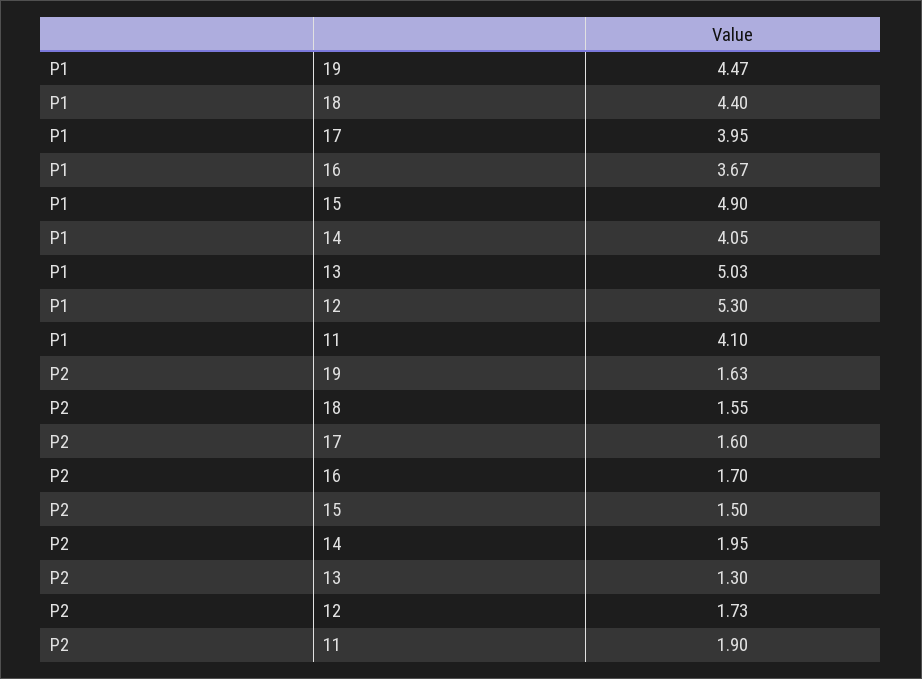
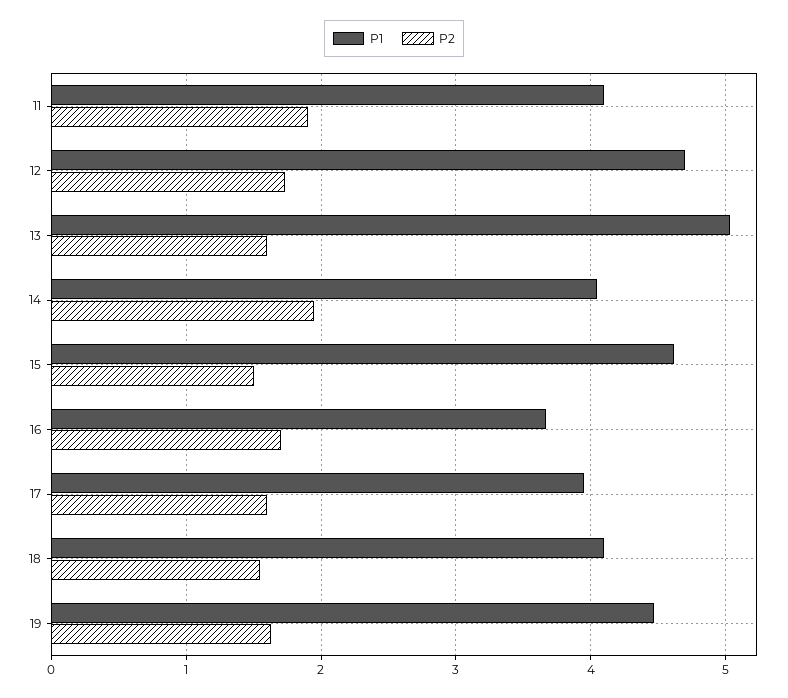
  {
    "P1": {
      "19": 4.47,
-     "18": 4.4,
+     "18": 4.1,
      "17": 3.95,
      "16": 3.67,
-     "15": 4.9,
+     "15": 4.6,
      "14": 4.05,
      "13": 5.03,
-     "12": 5.3,
+     "12": 4.7,
      "11": 4.1
    },
    "P2": {
      "19": 1.63,
      "18": 1.55,
      "17": 1.6,
      "16": 1.7,
      "15": 1.5,
      "14": 1.95,
-     "13": 1.3,
+     "13": 1.6,
      "12": 1.73,
      "11": 1.9
    }
  }

